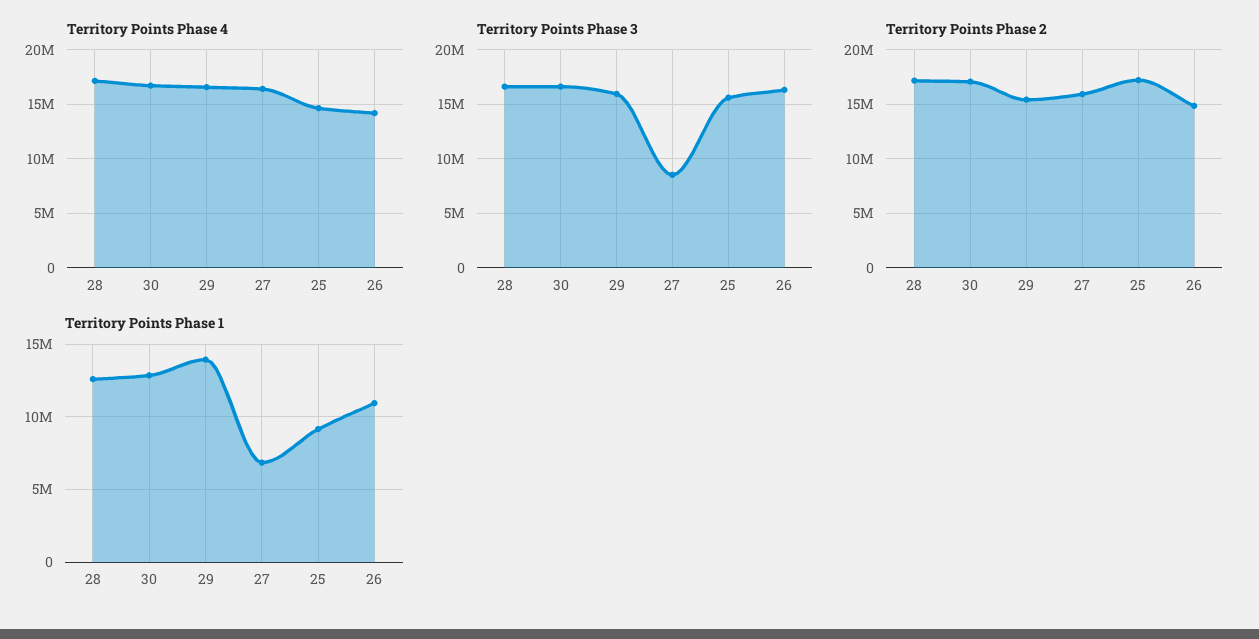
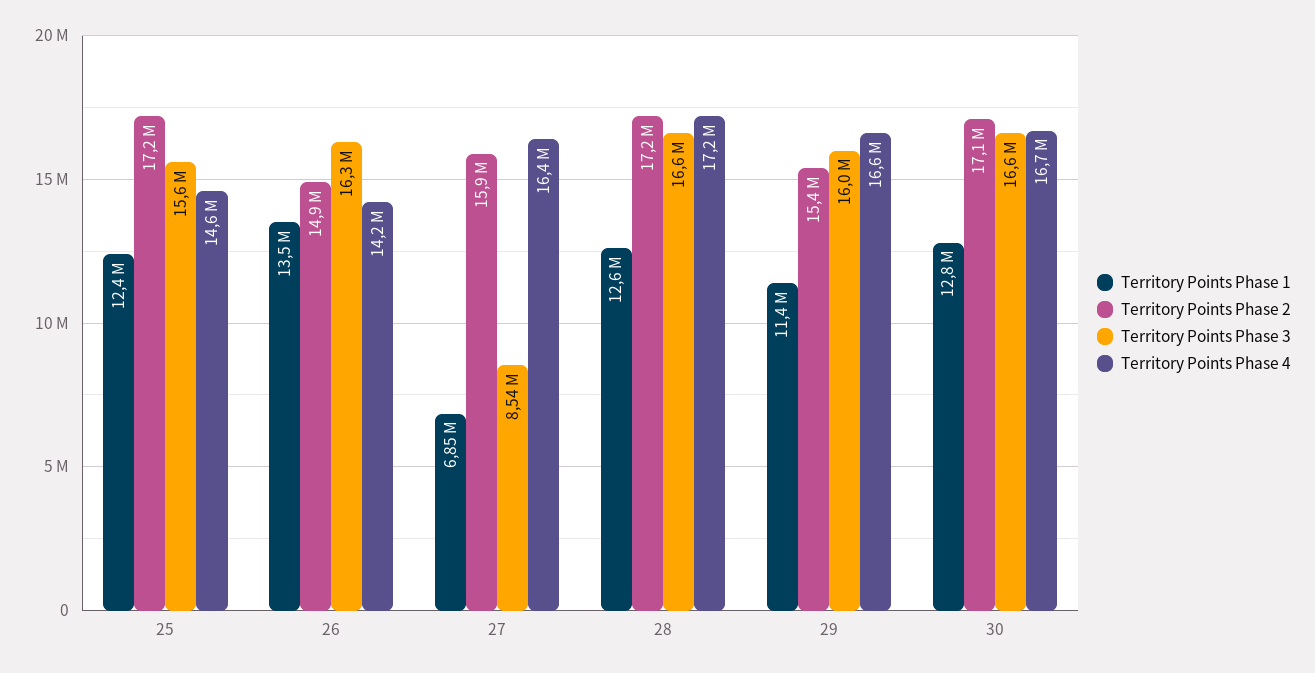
  {
    "Territory Points Phase 4": {
      "28": 17200000,
      "30": 16700000,
      "29": 16600000,
      "27": 16400000,
      "25": 14600000,
      "26": 14200000
    },
    "Territory Points Phase 3": {
      "28": 16600000,
      "30": 16600000,
      "29": 16000000,
      "27": 8540000,
      "25": 15600000,
      "26": 16300000
    },
    "Territory Points Phase 2": {
      "28": 17200000,
      "30": 17100000,
      "29": 15400000,
      "27": 15900000,
      "25": 17200000,
      "26": 14900000
    },
    "Territory Points Phase 1": {
      "28": 12600000,
      "30": 12800000,
-     "29": 14000000,
+     "29": 11400000,
      "27": 6850000,
-     "25": 9000000,
+     "25": 12400000,
-     "26": 11000000
+     "26": 13500000
    }
  }

